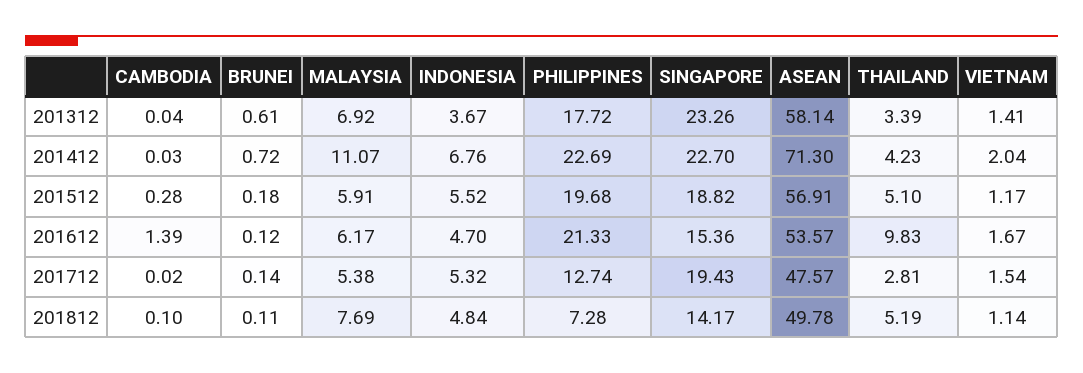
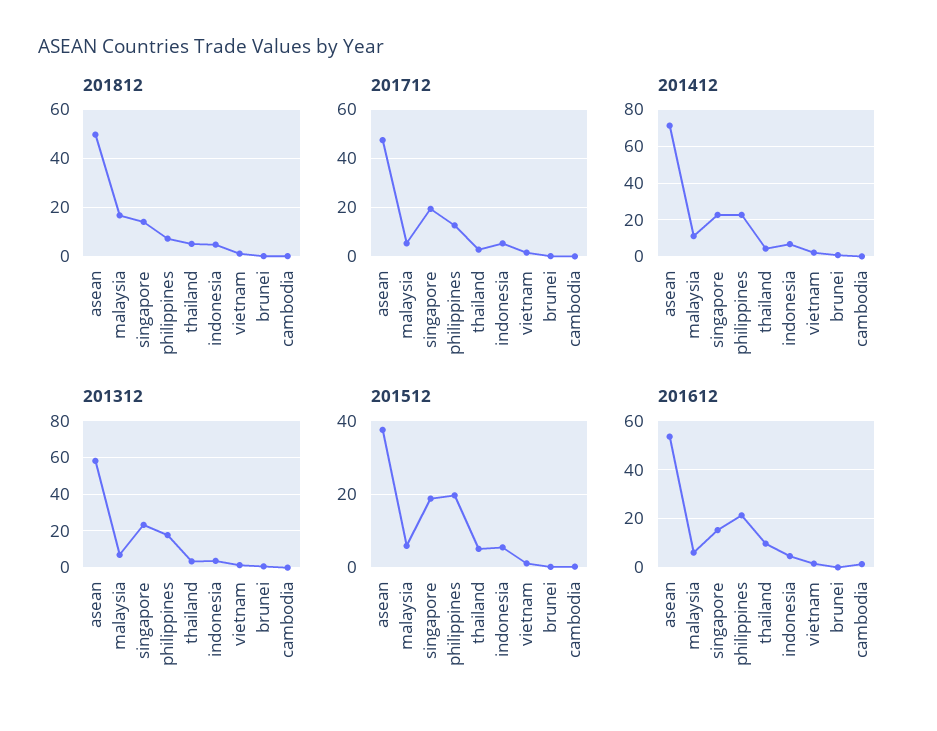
  {
    "201312": {
      "CAMBODIA": 0.04,
      "BRUNEI": 0.61,
      "MALAYSIA": 6.92,
      "INDONESIA": 3.67,
      "PHILIPPINES": 17.72,
      "SINGAPORE": 23.26,
      "ASEAN": 58.14,
      "THAILAND": 3.39,
      "VIETNAM": 1.41
    },
    "201412": {
      "CAMBODIA": 0.03,
      "BRUNEI": 0.72,
      "MALAYSIA": 11.07,
      "INDONESIA": 6.76,
      "PHILIPPINES": 22.69,
      "SINGAPORE": 22.7,
      "ASEAN": 71.3,
      "THAILAND": 4.23,
      "VIETNAM": 2.04
    },
    "201512": {
      "CAMBODIA": 0.28,
      "BRUNEI": 0.18,
      "MALAYSIA": 5.91,
      "INDONESIA": 5.52,
      "PHILIPPINES": 19.68,
      "SINGAPORE": 18.82,
-     "ASEAN": 56.91,
+     "ASEAN": 38,
      "THAILAND": 5.1,
      "VIETNAM": 1.17
    },
    "201612": {
      "CAMBODIA": 1.39,
      "BRUNEI": 0.12,
      "MALAYSIA": 6.17,
      "INDONESIA": 4.7,
      "PHILIPPINES": 21.33,
      "SINGAPORE": 15.36,
      "ASEAN": 53.57,
      "THAILAND": 9.83,
      "VIETNAM": 1.67
    },
    "201712": {
      "CAMBODIA": 0.02,
      "BRUNEI": 0.14,
      "MALAYSIA": 5.38,
      "INDONESIA": 5.32,
      "PHILIPPINES": 12.74,
      "SINGAPORE": 19.43,
      "ASEAN": 47.57,
      "THAILAND": 2.81,
      "VIETNAM": 1.54
    },
    "201812": {
      "CAMBODIA": 0.1,
      "BRUNEI": 0.11,
-     "MALAYSIA": 7.69,
+     "MALAYSIA": 17.5,
      "INDONESIA": 4.84,
      "PHILIPPINES": 7.28,
      "SINGAPORE": 14.17,
      "ASEAN": 49.78,
      "THAILAND": 5.19,
      "VIETNAM": 1.14
    }
  }

